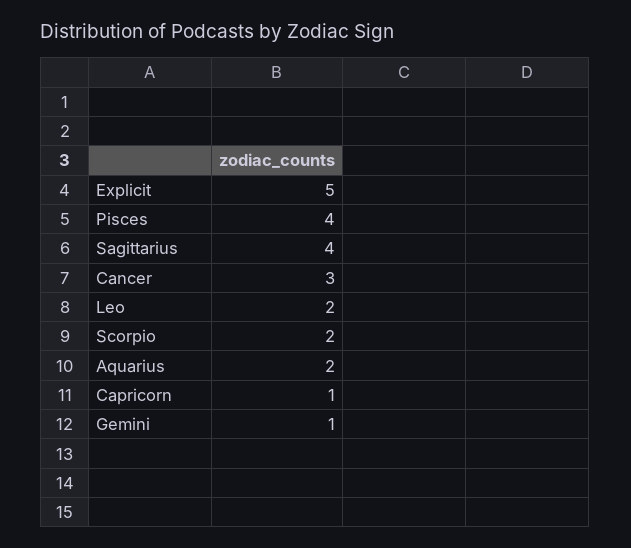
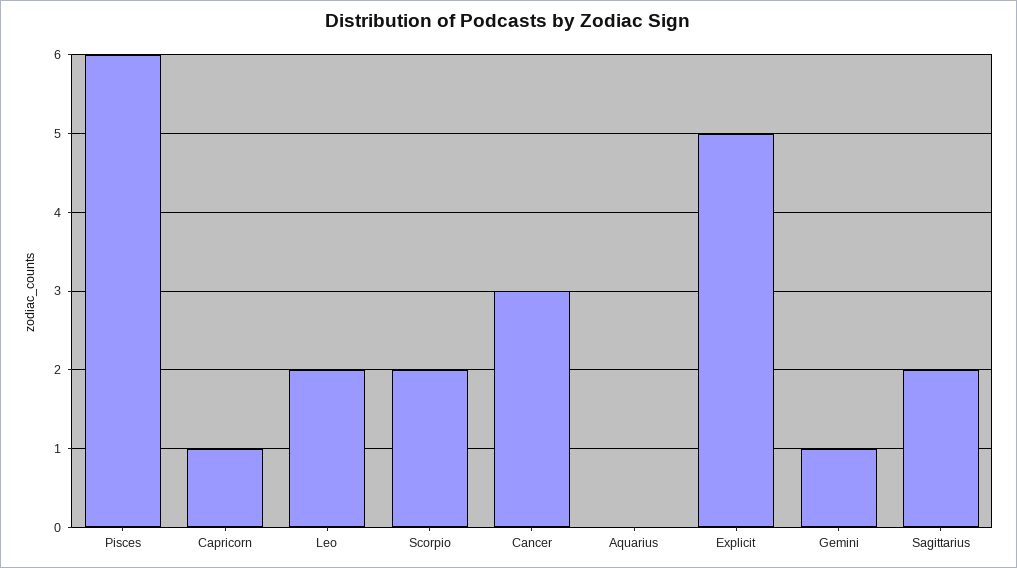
  {
    "Explicit": 5,
-   "Pisces": 4,
+   "Pisces": 6,
-   "Sagittarius": 4,
+   "Sagittarius": 2,
    "Cancer": 3,
    "Leo": 2,
    "Scorpio": 2,
-   "Aquarius": 2,
+   "Aquarius": 0,
    "Capricorn": 1,
    "Gemini": 1
  }

